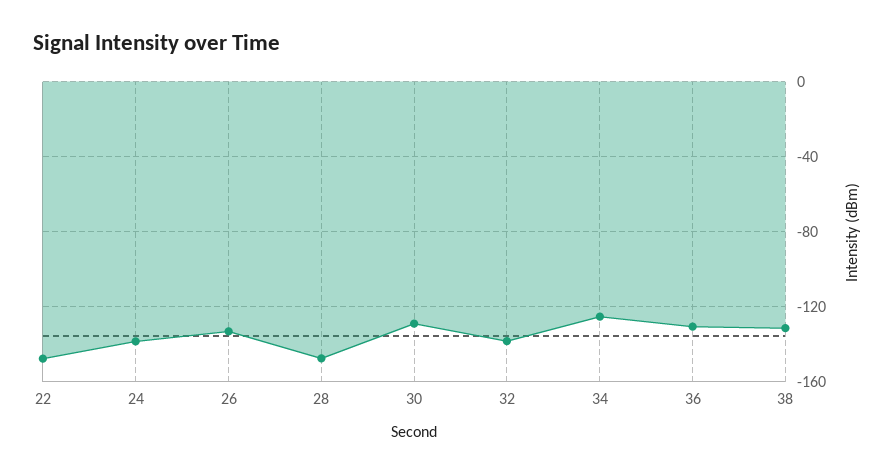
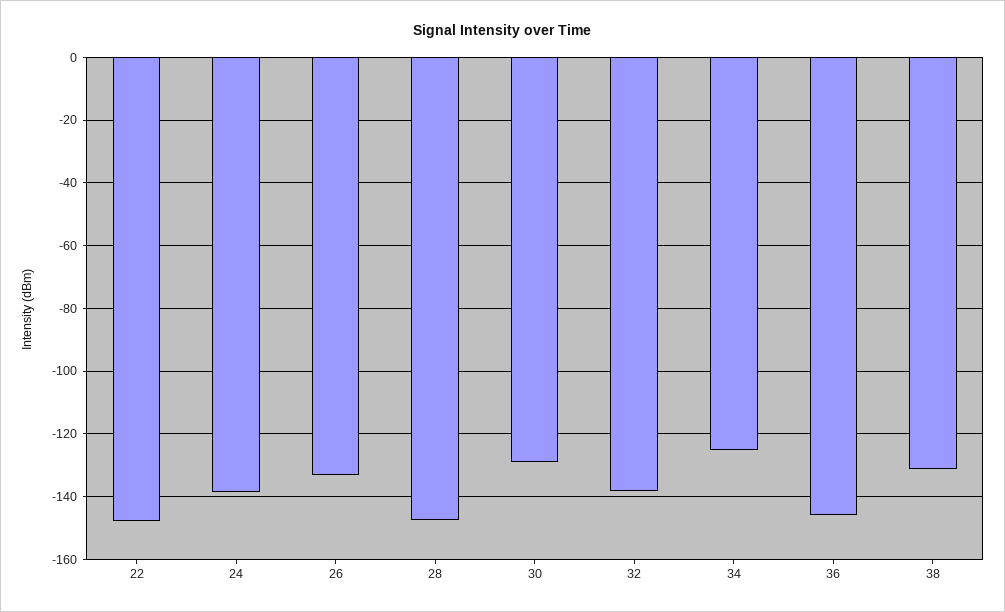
  {
    "22": -148,
    "24": -138,
    "26": -134,
    "28": -148,
    "30": -128,
    "32": -138,
    "34": -126,
-   "36": -130,
+   "36": -146,
    "38": -132
  }

